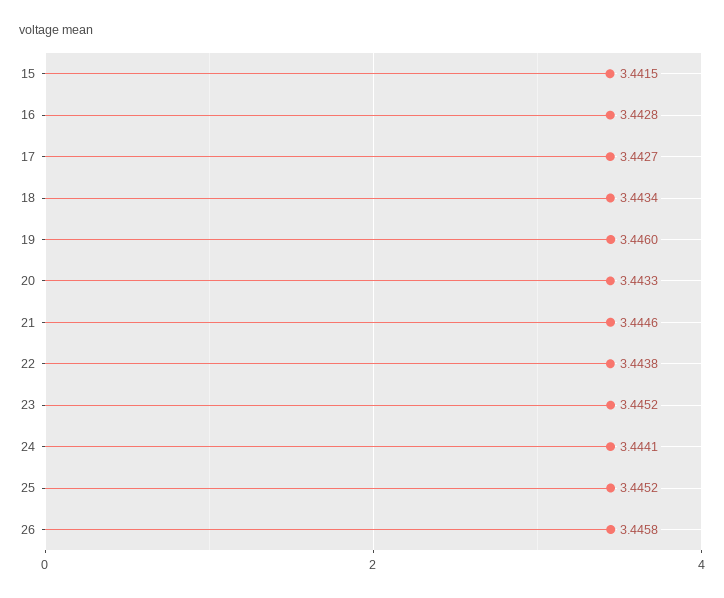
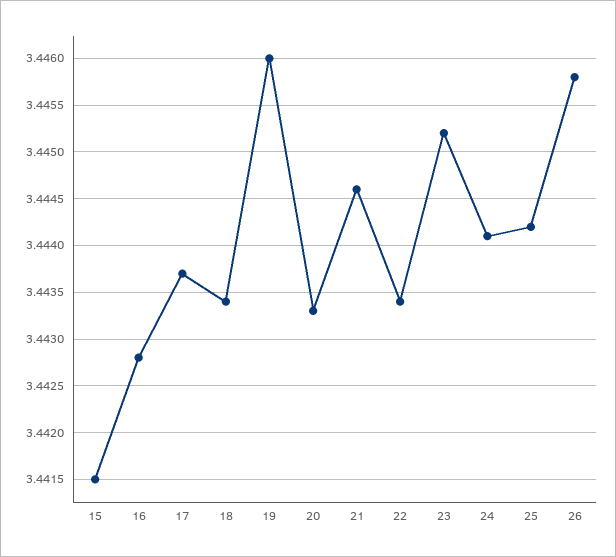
  {
    "15": 3.4415,
    "16": 3.4428,
-   "17": 3.4427,
+   "17": 3.4437,
    "18": 3.4434,
    "19": 3.446,
    "20": 3.4433,
    "21": 3.4446,
-   "22": 3.4438,
+   "22": 3.4434,
    "23": 3.4452,
    "24": 3.4441,
-   "25": 3.4452,
+   "25": 3.4442,
    "26": 3.4458
  }

